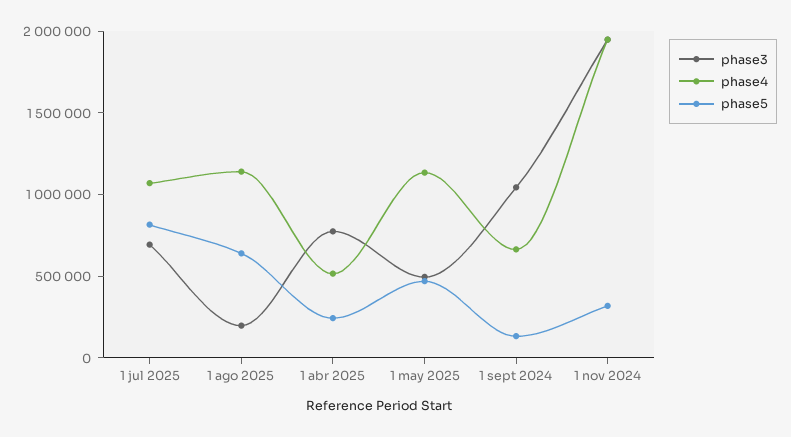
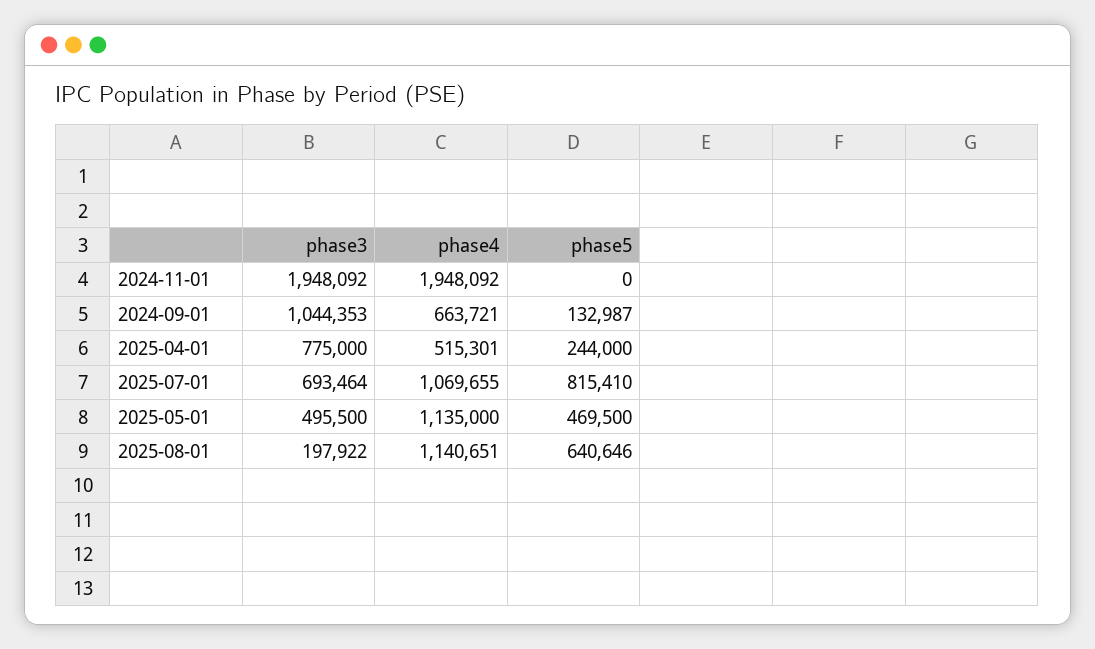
  {
    "phase3": {
      "1 jul 2025": 693464,
      "1 ago 2025": 197922,
      "1 abr 2025": 775000,
      "1 may 2025": 495500,
      "1 sept 2024": 1044353,
      "1 nov 2024": 1948092
    },
    "phase4": {
      "1 jul 2025": 1069655,
      "1 ago 2025": 1140651,
      "1 abr 2025": 515301,
      "1 may 2025": 1135000,
      "1 sept 2024": 663721,
      "1 nov 2024": 1948092
    },
    "phase5": {
      "1 jul 2025": 815410,
      "1 ago 2025": 640646,
      "1 abr 2025": 244000,
      "1 may 2025": 469500,
      "1 sept 2024": 132987,
-     "1 nov 2024": 300000
+     "1 nov 2024": 0
    }
  }

